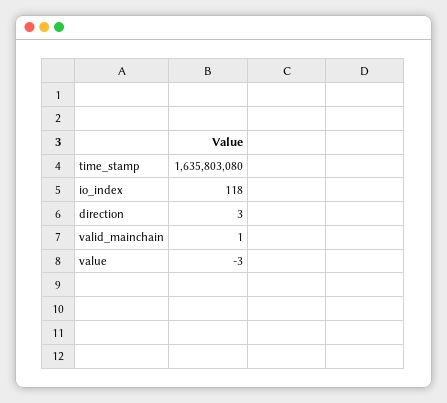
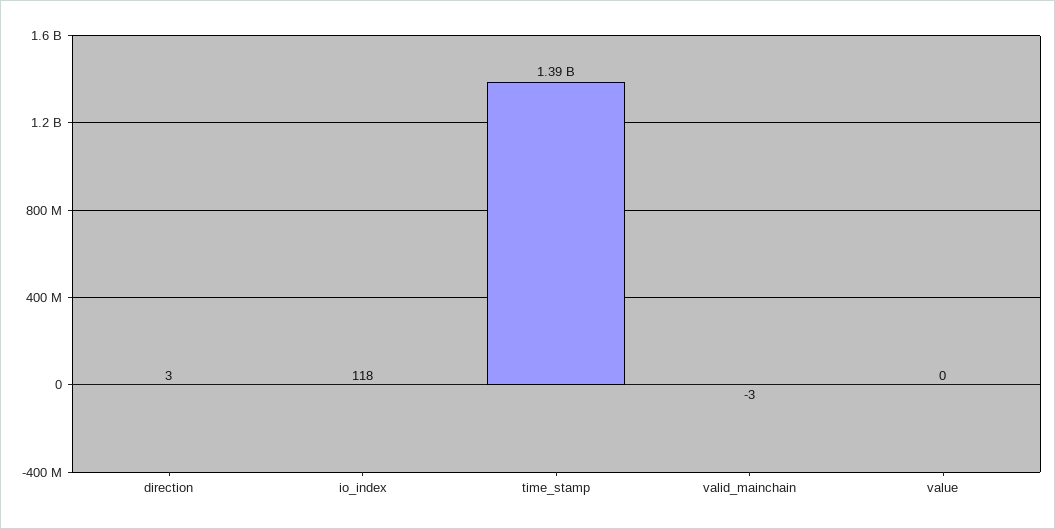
  {
-   "time_stamp": 1635803080,
+   "time_stamp": 1390000000,
    "io_index": 118,
    "direction": 3,
-   "valid_mainchain": 1,
+   "valid_mainchain": -3,
-   "value": -3
+   "value": 0
  }

